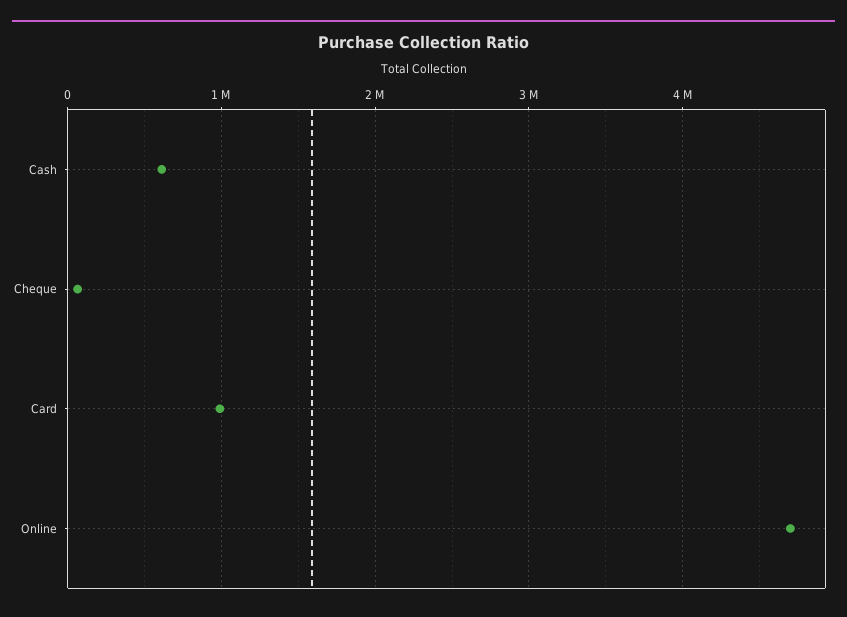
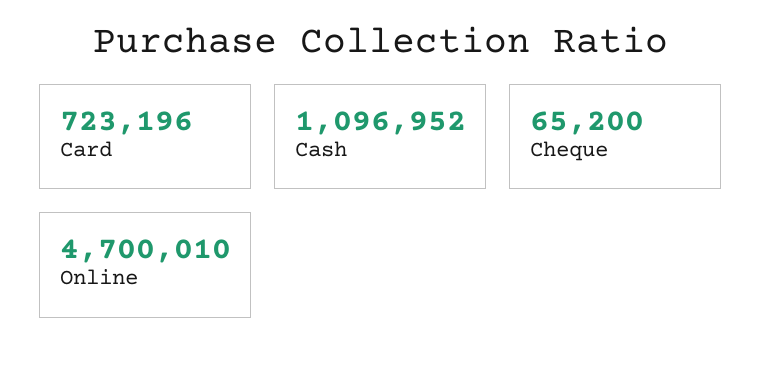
  {
-   "Cash": 600000,
+   "Cash": 1096952,
    "Cheque": 65200,
-   "Card": 1000000,
+   "Card": 723196,
    "Online": 4700010
  }

